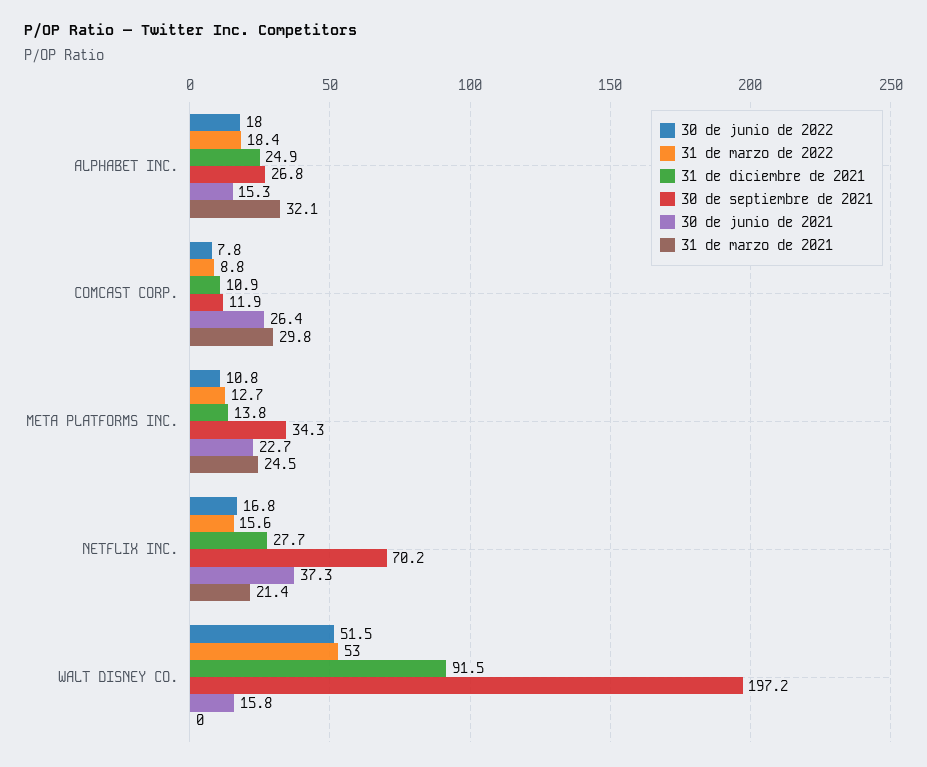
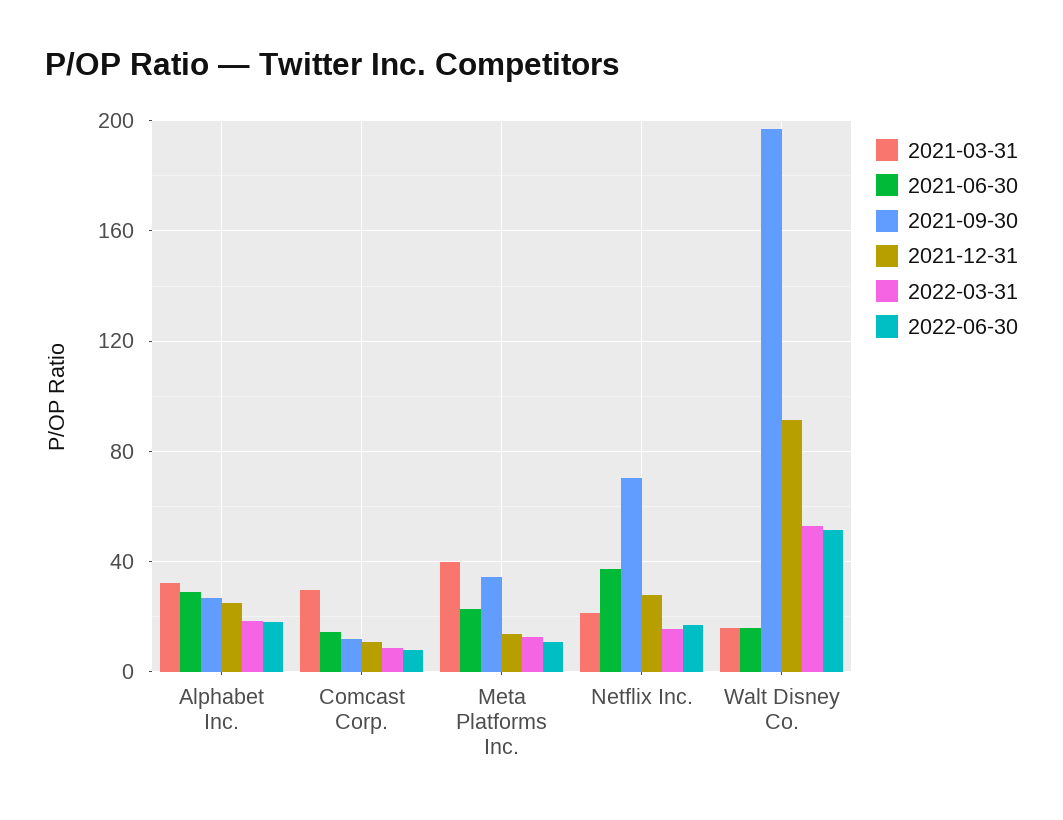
  {
    "30 de junio de 2022": {
      "ALPHABET INC.": 18,
      "COMCAST CORP.": 7.8,
      "META PLATFORMS INC.": 10.8,
      "NETFLIX INC.": 16.8,
      "WALT DISNEY CO.": 51.5
    },
    "31 de marzo de 2022": {
      "ALPHABET INC.": 18.4,
      "COMCAST CORP.": 8.8,
      "META PLATFORMS INC.": 12.7,
      "NETFLIX INC.": 15.6,
      "WALT DISNEY CO.": 53
    },
    "31 de diciembre de 2021": {
      "ALPHABET INC.": 24.9,
      "COMCAST CORP.": 10.9,
      "META PLATFORMS INC.": 13.8,
      "NETFLIX INC.": 27.7,
      "WALT DISNEY CO.": 91.5
    },
    "30 de septiembre de 2021": {
      "ALPHABET INC.": 26.8,
      "COMCAST CORP.": 11.9,
      "META PLATFORMS INC.": 34.3,
      "NETFLIX INC.": 70.2,
      "WALT DISNEY CO.": 197.2
    },
    "30 de junio de 2021": {
-     "ALPHABET INC.": 15.3,
+     "ALPHABET INC.": 30,
-     "COMCAST CORP.": 26.4,
+     "COMCAST CORP.": 15,
      "META PLATFORMS INC.": 22.7,
      "NETFLIX INC.": 37.3,
      "WALT DISNEY CO.": 15.8
    },
    "31 de marzo de 2021": {
      "ALPHABET INC.": 32.1,
      "COMCAST CORP.": 29.8,
-     "META PLATFORMS INC.": 24.5,
+     "META PLATFORMS INC.": 40,
      "NETFLIX INC.": 21.4,
-     "WALT DISNEY CO.": 0
+     "WALT DISNEY CO.": 15
    }
  }

